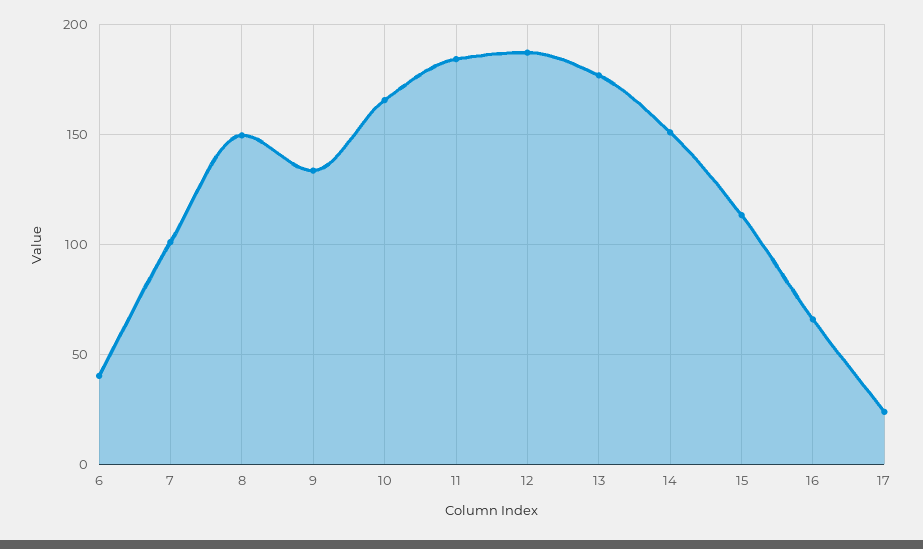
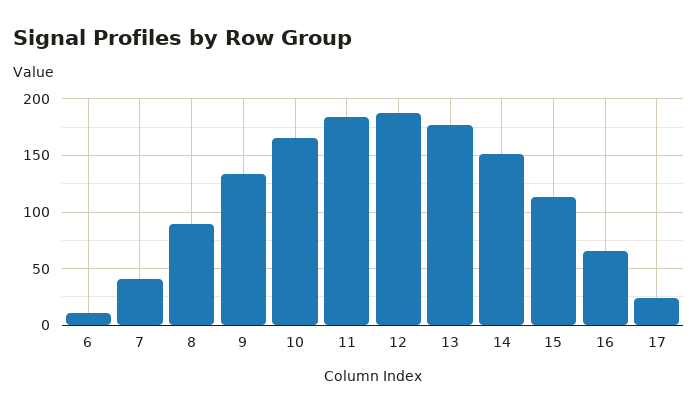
  {
-   "6": 40,
+   "6": 10,
-   "7": 100,
+   "7": 40,
-   "8": 150,
+   "8": 90,
    "9": 135,
    "10": 165,
    "11": 185,
    "12": 185,
    "13": 175,
    "14": 150,
    "15": 115,
    "16": 65,
    "17": 25
  }

